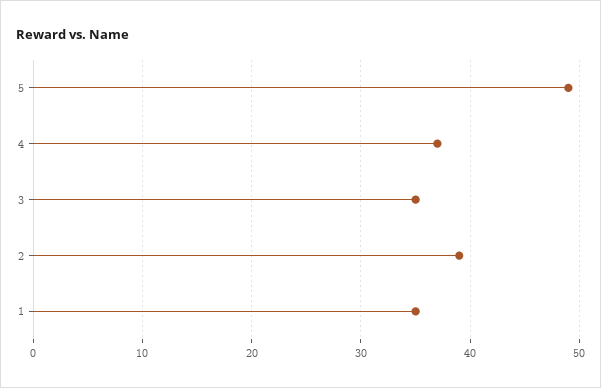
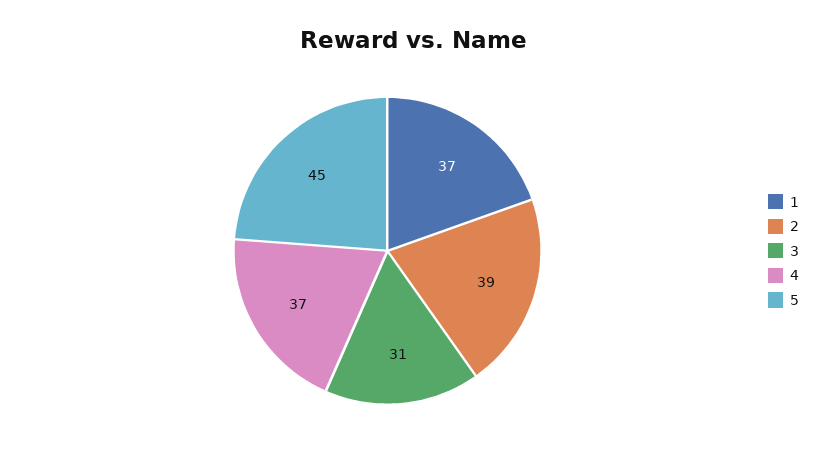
  {
-   "5": 49,
+   "5": 45,
    "4": 37,
-   "3": 35,
+   "3": 31,
    "2": 39,
-   "1": 35
+   "1": 37
  }

